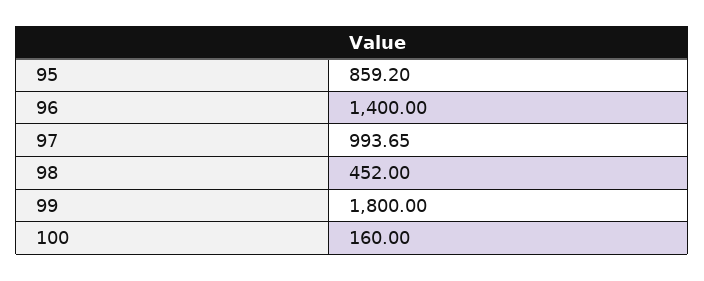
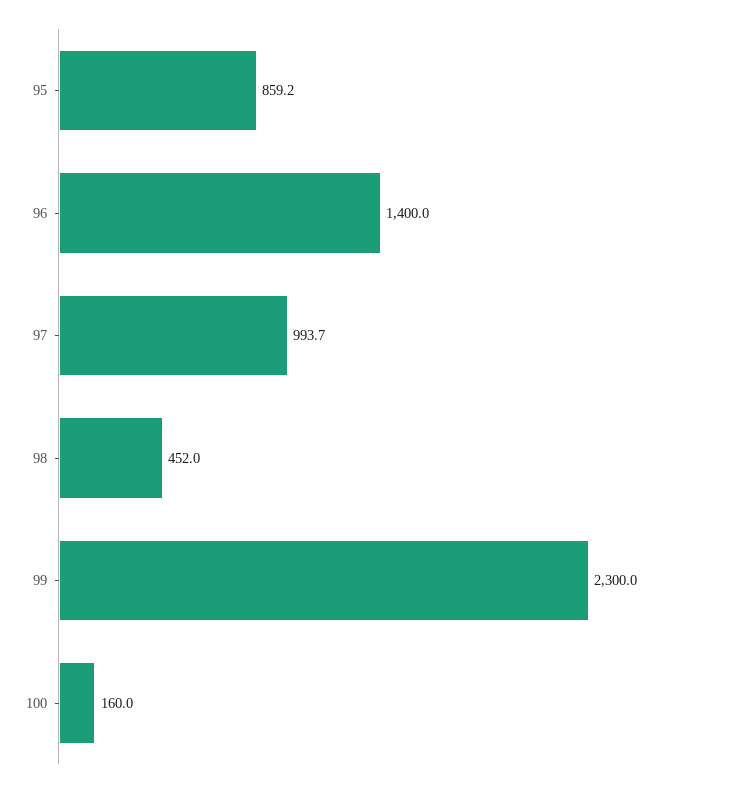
  {
    "95": 859.2,
    "96": 1400,
    "97": 993.65,
    "98": 452,
-   "99": 1800,
+   "99": 2300,
    "100": 160
  }

